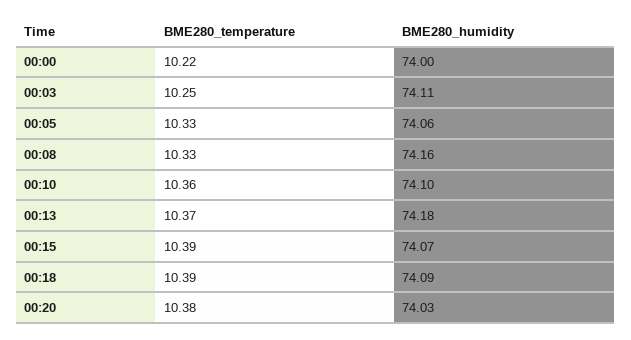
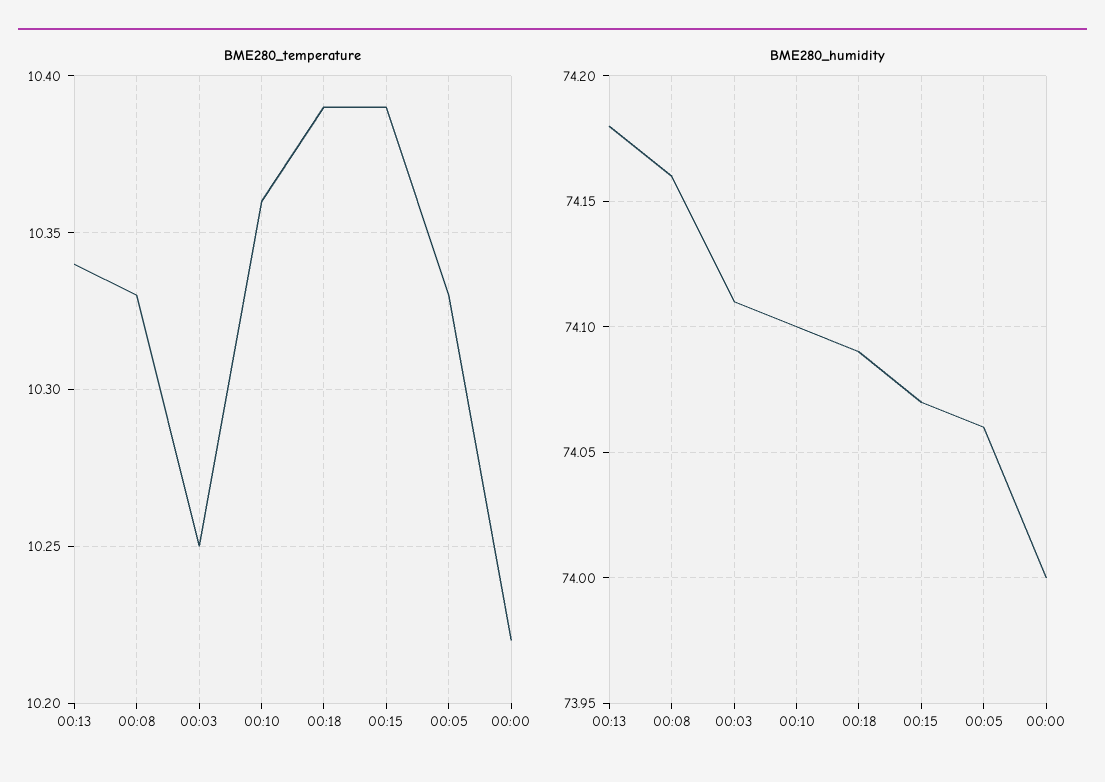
  {
    "BME280_temperature": {
      "00:00": 10.22,
      "00:03": 10.25,
      "00:05": 10.33,
      "00:08": 10.33,
      "00:10": 10.36,
-     "00:13": 10.37,
+     "00:13": 10.34,
      "00:15": 10.39,
-     "00:18": 10.39,
+     "00:18": 10.39
-     "00:20": 10.38
    },
    "BME280_humidity": {
      "00:00": 74,
      "00:03": 74.11,
      "00:05": 74.06,
      "00:08": 74.16,
      "00:10": 74.1,
      "00:13": 74.18,
      "00:15": 74.07,
-     "00:18": 74.09,
+     "00:18": 74.09
-     "00:20": 74.03
    }
  }

